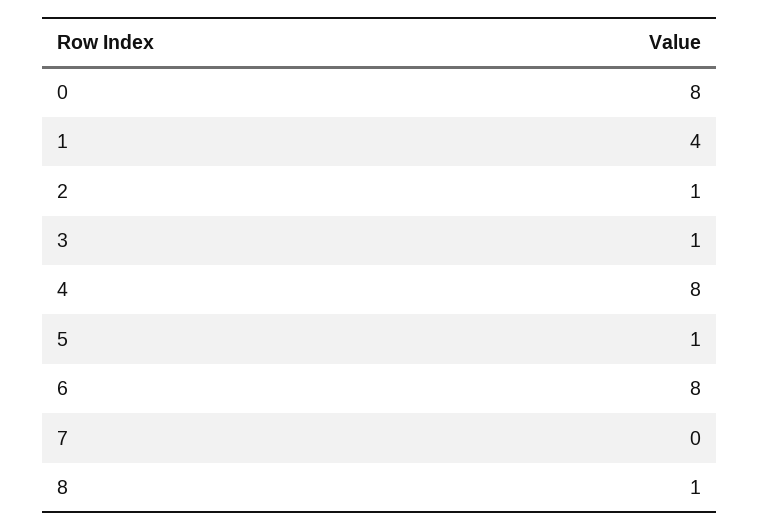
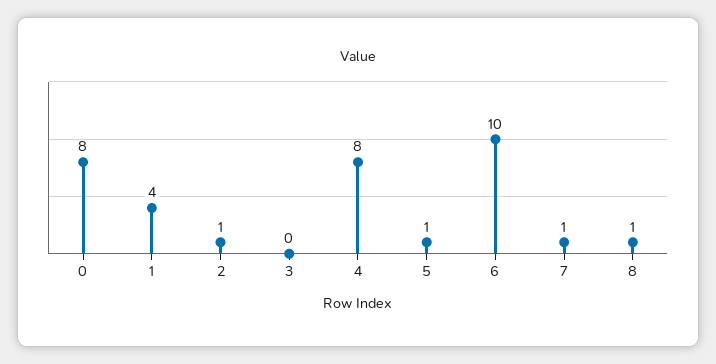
  {
    "0": 8,
    "1": 4,
    "2": 1,
-   "3": 1,
+   "3": 0,
    "4": 8,
    "5": 1,
-   "6": 8,
+   "6": 10,
-   "7": 0,
+   "7": 1,
    "8": 1
  }

